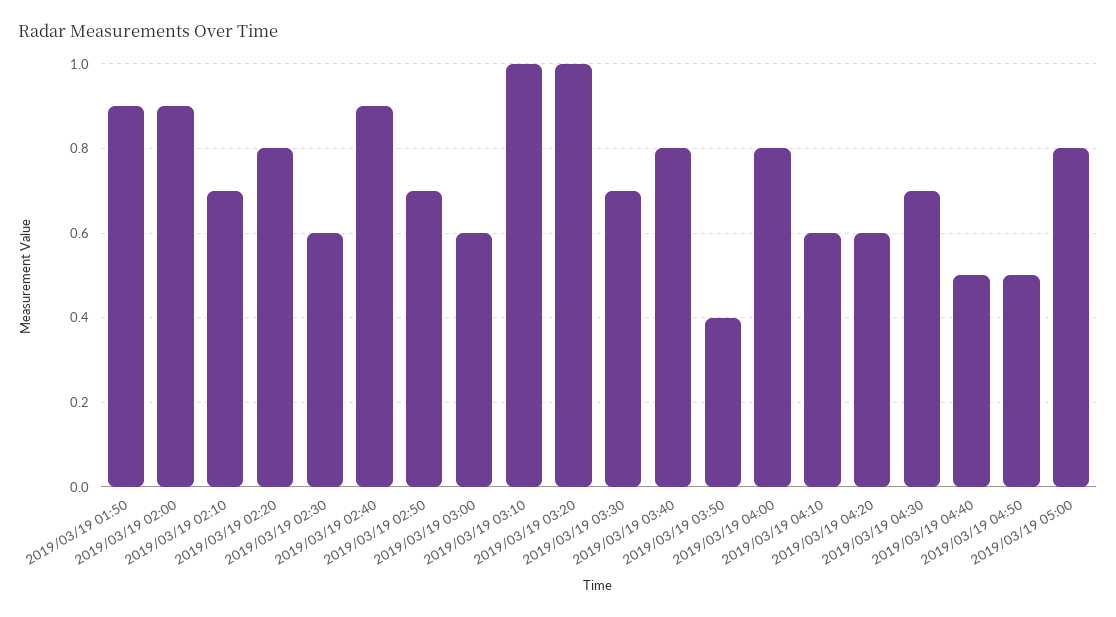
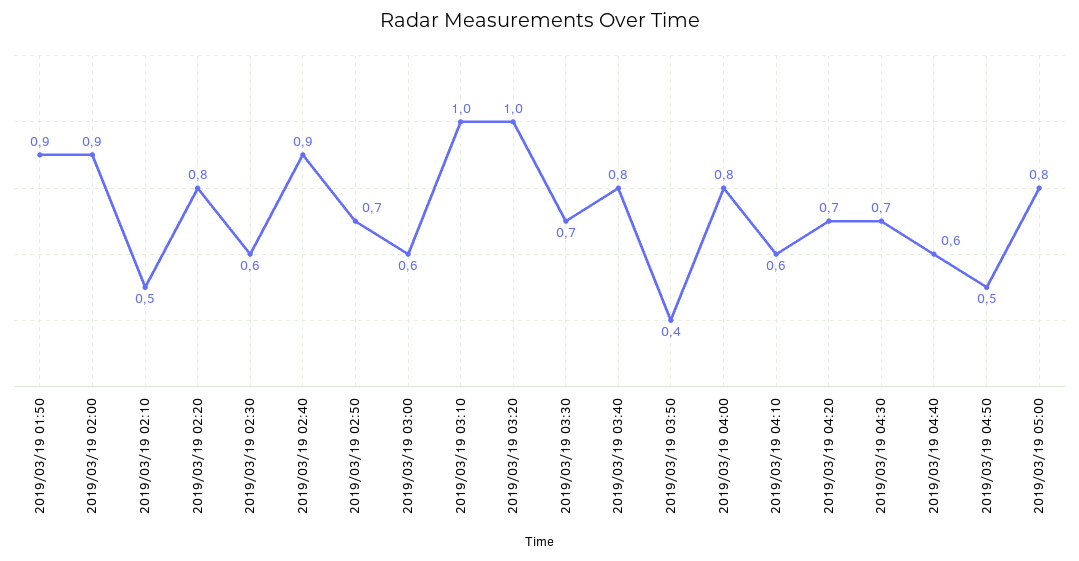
  {
    "2019/03/19 01:50": 0.9,
    "2019/03/19 02:00": 0.9,
-   "2019/03/19 02:10": 0.7,
+   "2019/03/19 02:10": 0.5,
    "2019/03/19 02:20": 0.8,
    "2019/03/19 02:30": 0.6,
    "2019/03/19 02:40": 0.9,
    "2019/03/19 02:50": 0.7,
    "2019/03/19 03:00": 0.6,
    "2019/03/19 03:10": 1,
    "2019/03/19 03:20": 1,
    "2019/03/19 03:30": 0.7,
    "2019/03/19 03:40": 0.8,
    "2019/03/19 03:50": 0.4,
    "2019/03/19 04:00": 0.8,
    "2019/03/19 04:10": 0.6,
-   "2019/03/19 04:20": 0.6,
+   "2019/03/19 04:20": 0.7,
    "2019/03/19 04:30": 0.7,
-   "2019/03/19 04:40": 0.5,
+   "2019/03/19 04:40": 0.6,
    "2019/03/19 04:50": 0.5,
    "2019/03/19 05:00": 0.8
  }

